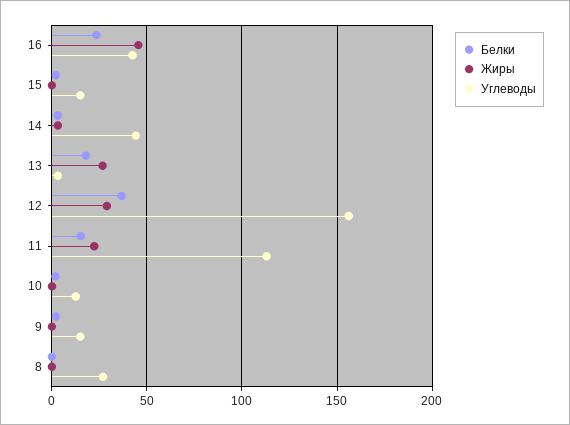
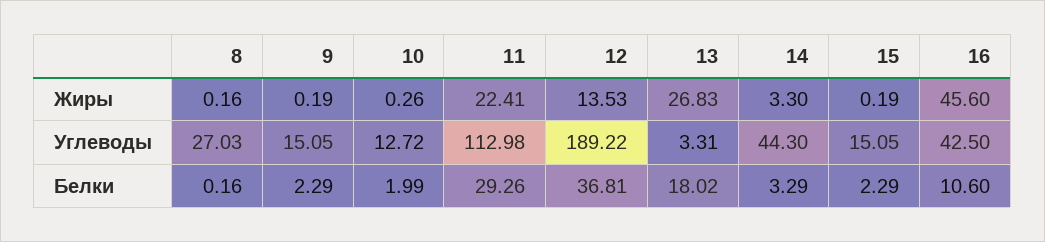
  {
    "Белки": {
-     "16": 25,
+     "16": 10.6,
      "15": 2.29,
      "14": 3.29,
      "13": 18.02,
      "12": 36.81,
-     "11": 15,
+     "11": 29.26,
      "10": 1.99,
      "9": 2.29,
      "8": 0.16
    },
    "Жиры": {
      "16": 45.6,
      "15": 0.19,
      "14": 3.3,
      "13": 26.83,
-     "12": 30,
+     "12": 13.53,
      "11": 22.41,
      "10": 0.26,
      "9": 0.19,
      "8": 0.16
    },
    "Углеводы": {
      "16": 42.5,
      "15": 15.05,
      "14": 44.3,
      "13": 3.31,
-     "12": 155,
+     "12": 189.22,
      "11": 112.98,
      "10": 12.72,
      "9": 15.05,
      "8": 27.03
    }
  }

